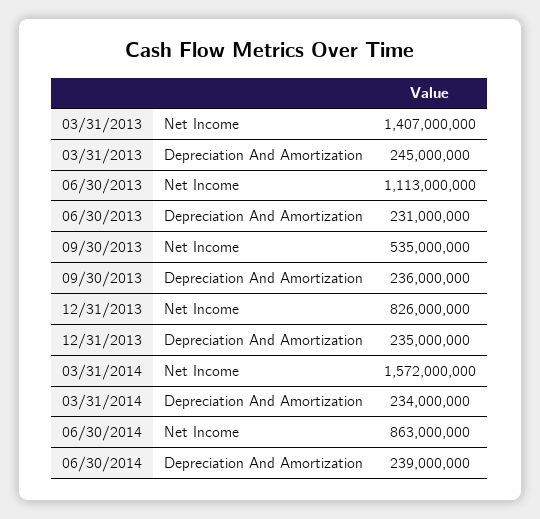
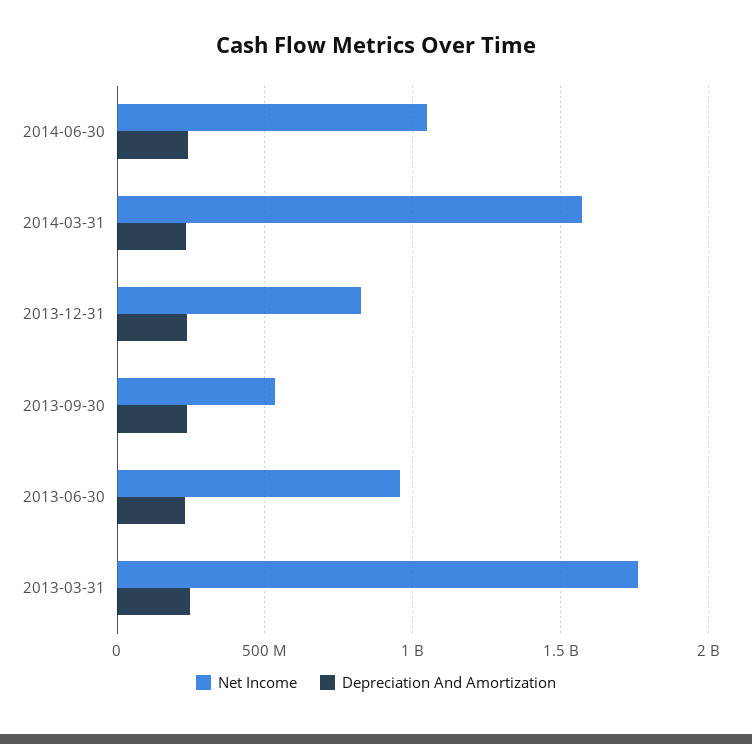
  {
    "Net Income": {
-     "03/31/2013": 1407000000,
+     "03/31/2013": 1750000000,
-     "06/30/2013": 1113000000,
+     "06/30/2013": 950000000,
      "09/30/2013": 535000000,
      "12/31/2013": 826000000,
      "03/31/2014": 1572000000,
-     "06/30/2014": 863000000
+     "06/30/2014": 1050000000
    },
    "Depreciation And Amortization": {
      "03/31/2013": 245000000,
      "06/30/2013": 231000000,
      "09/30/2013": 236000000,
      "12/31/2013": 235000000,
      "03/31/2014": 234000000,
      "06/30/2014": 239000000
    }
  }

